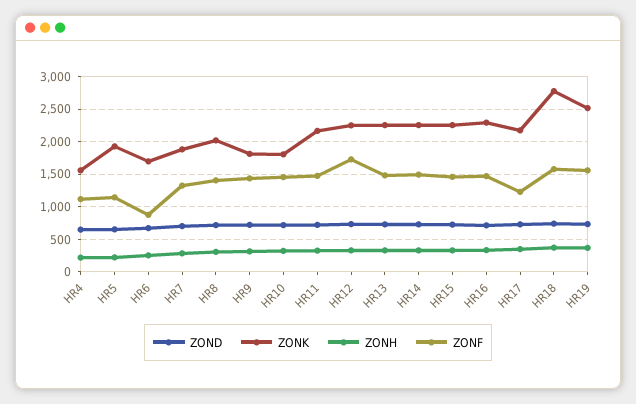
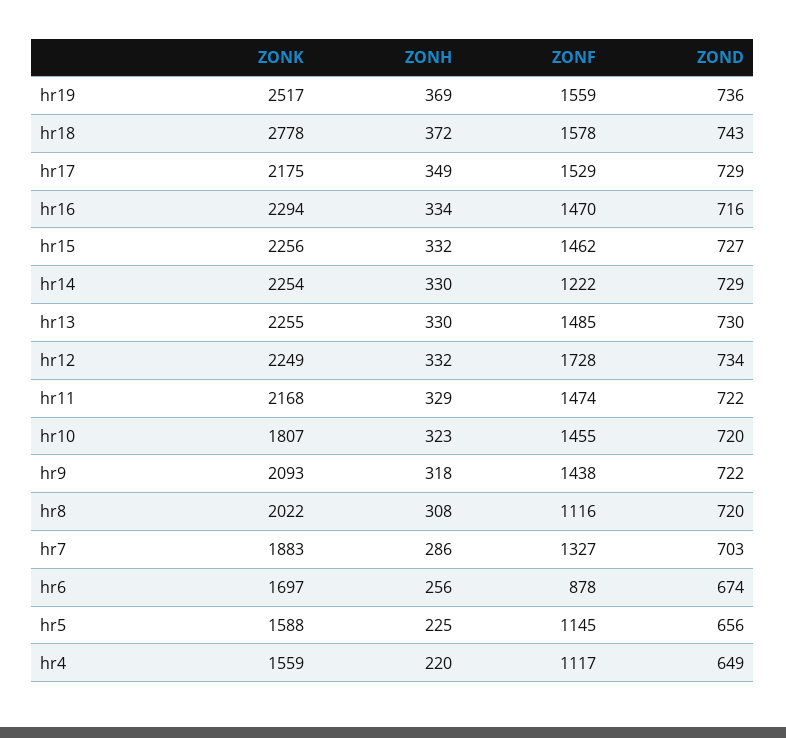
  {
    "ZOND": {
      "HR4": 649,
      "HR5": 656,
      "HR6": 674,
      "HR7": 703,
      "HR8": 720,
      "HR9": 722,
      "HR10": 720,
      "HR11": 722,
      "HR12": 734,
      "HR13": 730,
      "HR14": 729,
      "HR15": 727,
      "HR16": 716,
      "HR17": 729,
      "HR18": 743,
      "HR19": 736
    },
    "ZONK": {
      "HR4": 1559,
-     "HR5": 1900,
+     "HR5": 1588,
      "HR6": 1697,
      "HR7": 1883,
      "HR8": 2022,
-     "HR9": 1800,
+     "HR9": 2093,
      "HR10": 1807,
      "HR11": 2168,
      "HR12": 2249,
      "HR13": 2255,
      "HR14": 2254,
      "HR15": 2256,
      "HR16": 2294,
      "HR17": 2175,
      "HR18": 2778,
      "HR19": 2517
    },
    "ZONH": {
      "HR4": 220,
      "HR5": 225,
      "HR6": 256,
      "HR7": 286,
      "HR8": 308,
      "HR9": 318,
      "HR10": 323,
      "HR11": 329,
      "HR12": 332,
      "HR13": 330,
      "HR14": 330,
      "HR15": 332,
      "HR16": 334,
      "HR17": 349,
      "HR18": 372,
      "HR19": 369
    },
    "ZONF": {
      "HR4": 1117,
      "HR5": 1145,
      "HR6": 878,
      "HR7": 1327,
-     "HR8": 1400,
+     "HR8": 1116,
      "HR9": 1438,
      "HR10": 1455,
      "HR11": 1474,
      "HR12": 1728,
      "HR13": 1485,
-     "HR14": 1500,
+     "HR14": 1222,
      "HR15": 1462,
      "HR16": 1470,
-     "HR17": 1200,
+     "HR17": 1529,
      "HR18": 1578,
      "HR19": 1559
    }
  }

